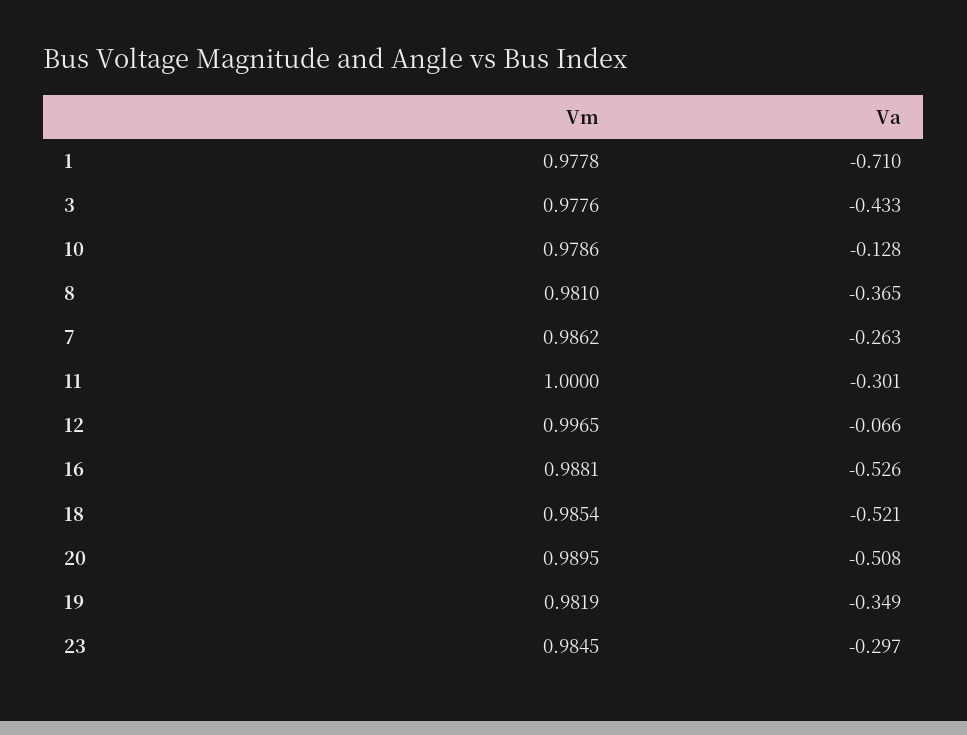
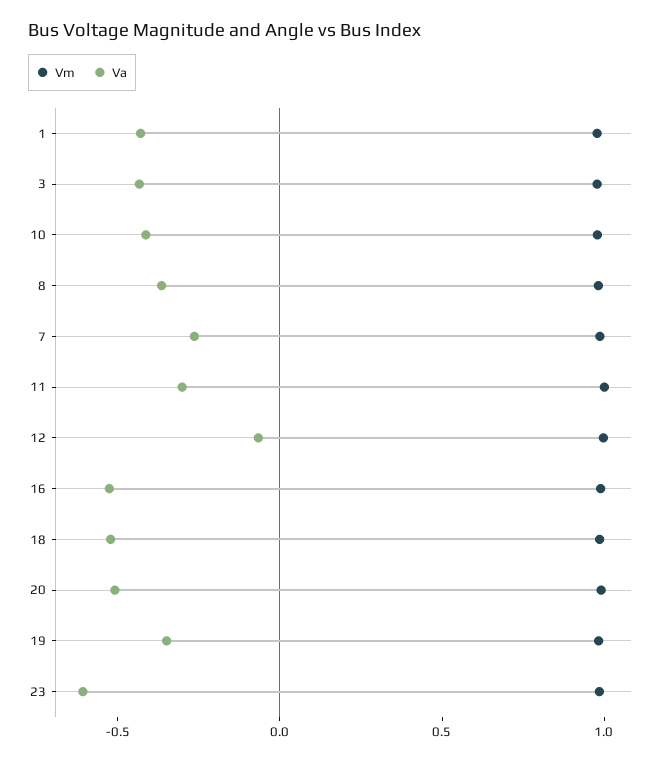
  {
    "Vm": {
      "1": 0.9778,
      "3": 0.9776,
      "10": 0.9786,
      "8": 0.981,
      "7": 0.9862,
      "11": 1,
      "12": 0.9965,
      "16": 0.9881,
      "18": 0.9854,
      "20": 0.9895,
      "19": 0.9819,
      "23": 0.9845
    },
    "Va": {
-     "1": -0.71,
+     "1": -0.4,
      "3": -0.433,
-     "10": -0.128,
+     "10": -0.4,
      "8": -0.365,
      "7": -0.263,
      "11": -0.301,
      "12": -0.066,
      "16": -0.526,
      "18": -0.521,
      "20": -0.508,
      "19": -0.349,
-     "23": -0.297
+     "23": -0.6
    }
  }

